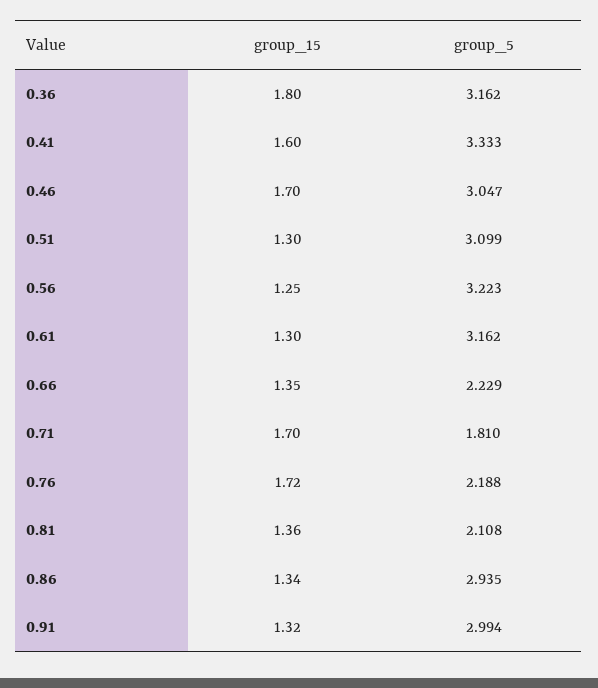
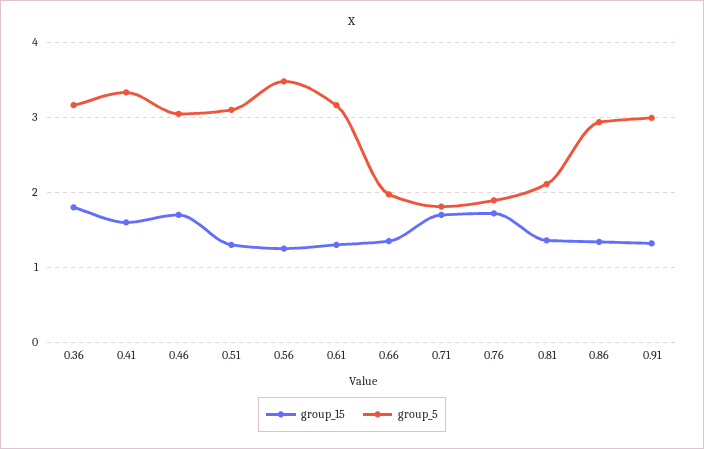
  {
    "group_15": {
      "0.36": 1.8,
      "0.41": 1.6,
      "0.46": 1.7,
      "0.51": 1.3,
      "0.56": 1.25,
      "0.61": 1.3,
      "0.66": 1.35,
      "0.71": 1.7,
      "0.76": 1.72,
      "0.81": 1.36,
      "0.86": 1.34,
      "0.91": 1.32
    },
    "group_5": {
      "0.36": 3.162,
      "0.41": 3.333,
      "0.46": 3.047,
      "0.51": 3.099,
-     "0.56": 3.223,
+     "0.56": 3.5,
      "0.61": 3.162,
-     "0.66": 2.229,
+     "0.66": 2,
      "0.71": 1.81,
-     "0.76": 2.188,
+     "0.76": 1.9,
      "0.81": 2.108,
      "0.86": 2.935,
      "0.91": 2.994
    }
  }

